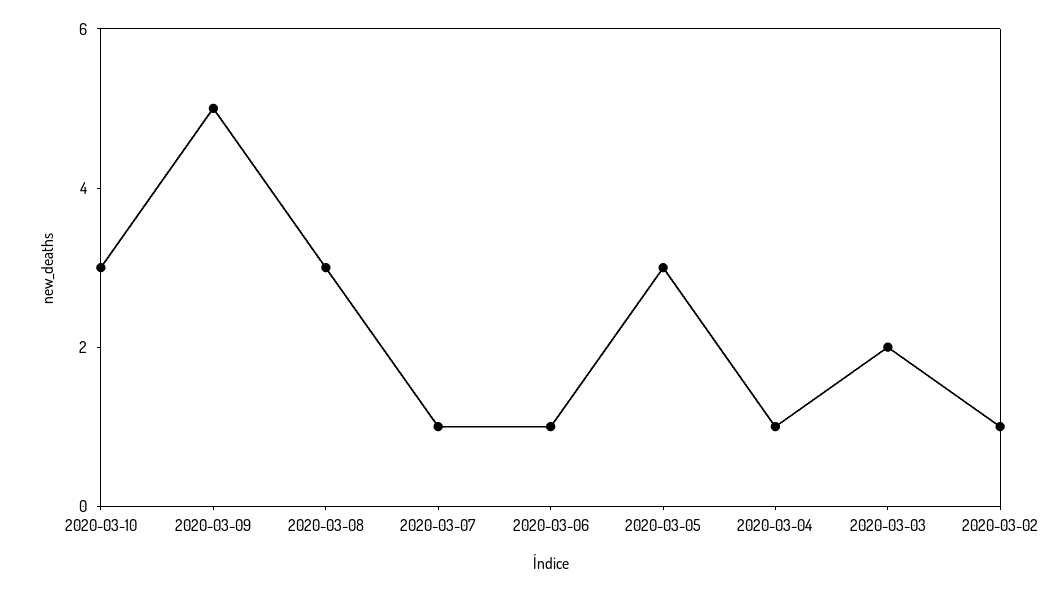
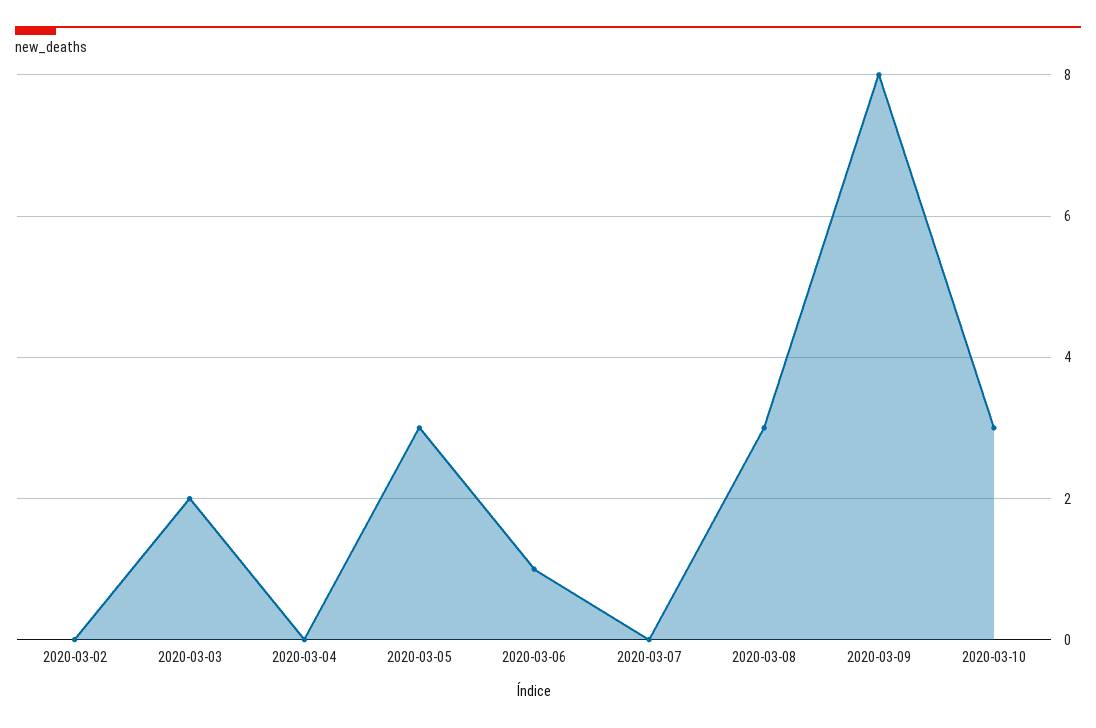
  {
    "2020-03-10": 3,
-   "2020-03-09": 5,
+   "2020-03-09": 8,
    "2020-03-08": 3,
-   "2020-03-07": 1,
+   "2020-03-07": 0,
    "2020-03-06": 1,
    "2020-03-05": 3,
-   "2020-03-04": 1,
+   "2020-03-04": 0,
    "2020-03-03": 2,
-   "2020-03-02": 1
+   "2020-03-02": 0
  }

